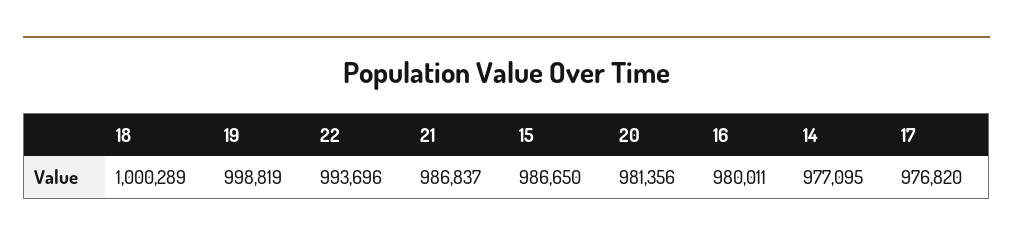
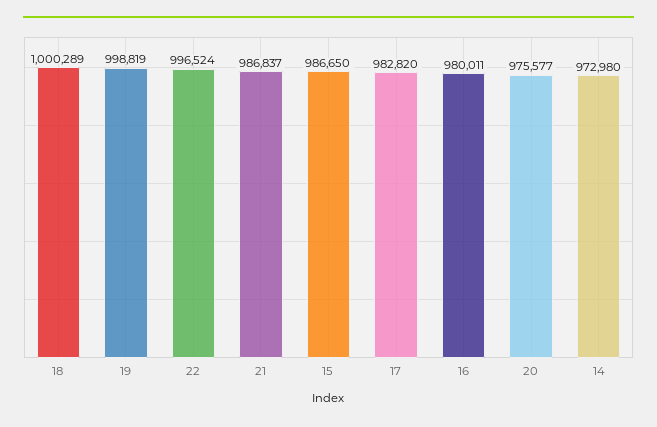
  {
    "18": 1000289,
    "19": 998819,
-   "22": 993696,
+   "22": 996524,
    "21": 986837,
    "15": 986650,
-   "20": 981356,
+   "20": 975577,
    "16": 980011,
-   "14": 977095,
+   "14": 972980,
-   "17": 976820
+   "17": 982820
  }

